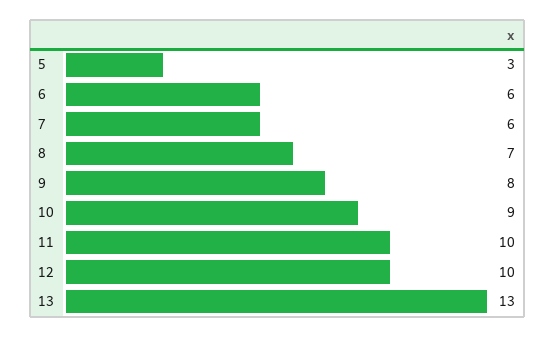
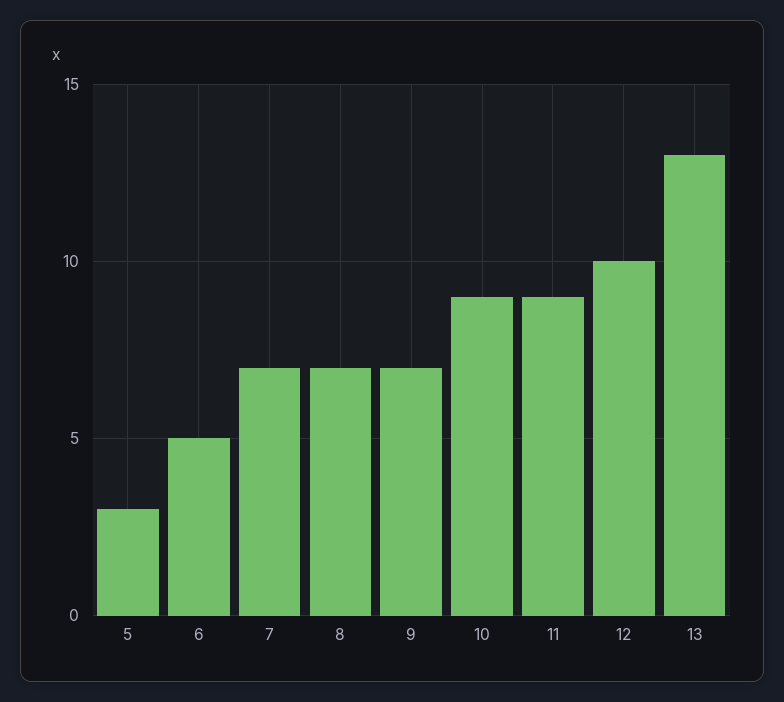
  {
    "5": 3,
-   "6": 6,
+   "6": 5,
-   "7": 6,
+   "7": 7,
    "8": 7,
-   "9": 8,
+   "9": 7,
    "10": 9,
-   "11": 10,
+   "11": 9,
    "12": 10,
    "13": 13
  }

